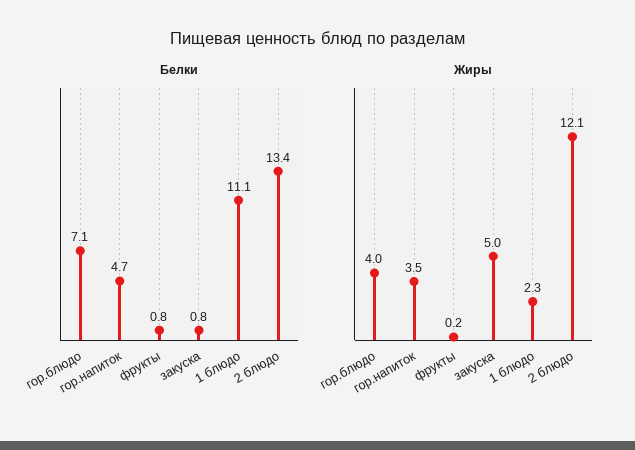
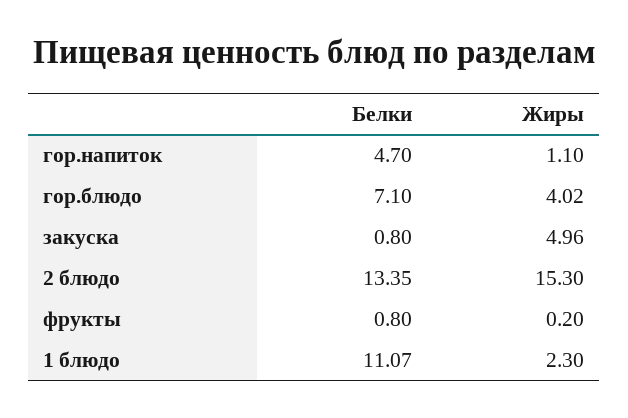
  {
    "Белки": {
      "гор.блюдо": 7.1,
      "гор.напиток": 4.7,
      "фрукты": 0.8,
      "закуска": 0.8,
      "1 блюдо": 11.07,
      "2 блюдо": 13.35
    },
    "Жиры": {
      "гор.блюдо": 4.02,
-     "гор.напиток": 3.5,
+     "гор.напиток": 1.1,
      "фрукты": 0.2,
      "закуска": 4.96,
      "1 блюдо": 2.3,
-     "2 блюдо": 12.1
+     "2 блюдо": 15.3
    }
  }

